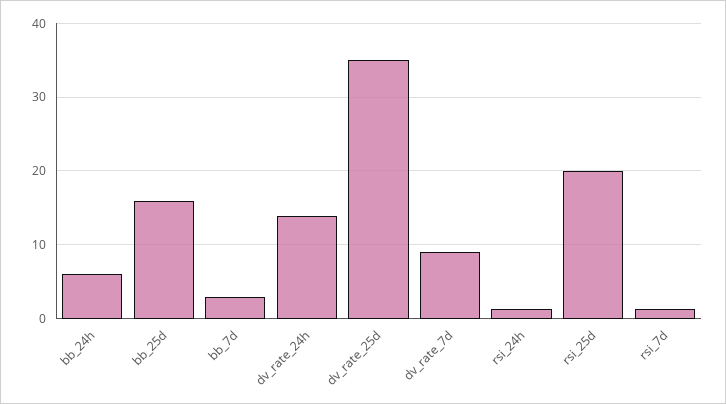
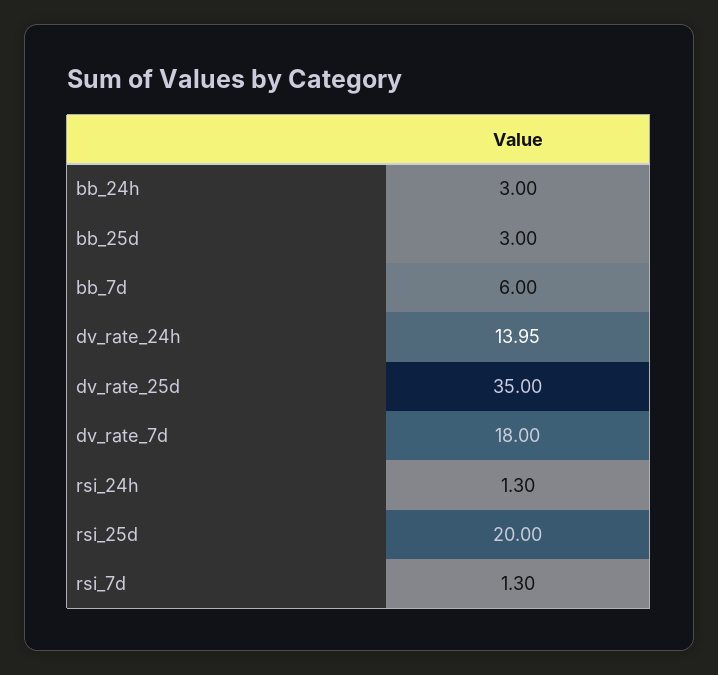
  {
-   "bb_24h": 6,
+   "bb_24h": 3,
-   "bb_25d": 16,
+   "bb_25d": 3,
-   "bb_7d": 3,
+   "bb_7d": 6,
    "dv_rate_24h": 13.95,
    "dv_rate_25d": 35,
-   "dv_rate_7d": 9,
+   "dv_rate_7d": 18,
    "rsi_24h": 1.3,
    "rsi_25d": 20,
    "rsi_7d": 1.3
  }

